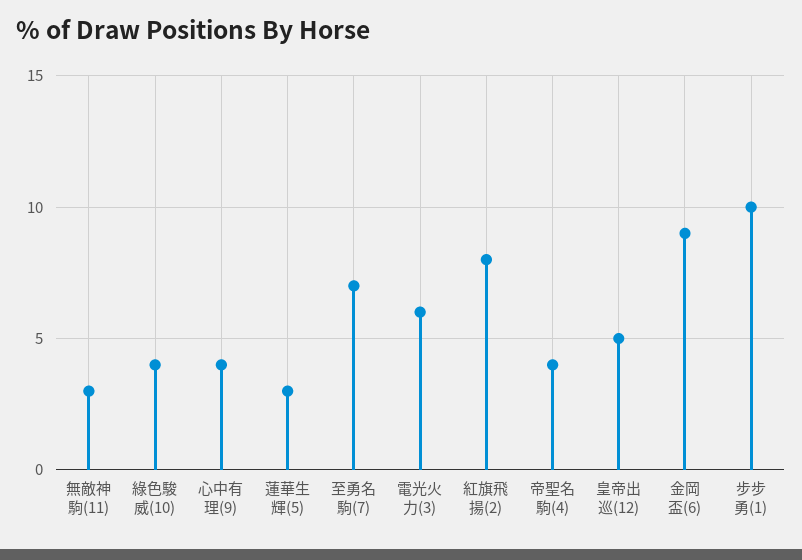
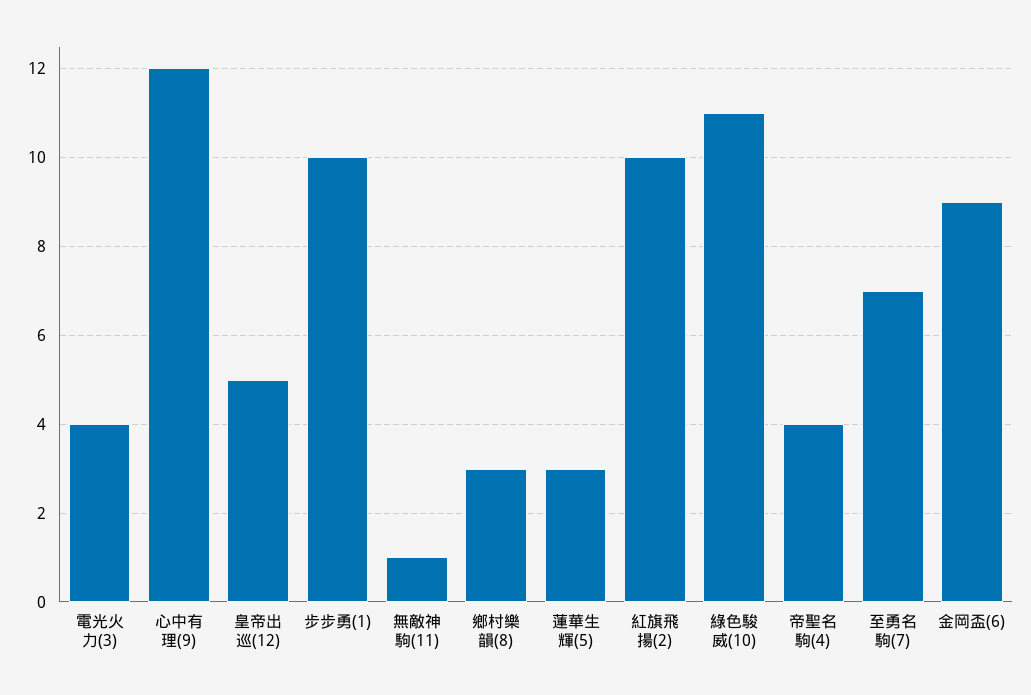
  {
-   "無敵神駒(11)": 3,
+   "無敵神駒(11)": 1,
-   "綠色駿威(10)": 4,
+   "綠色駿威(10)": 11,
-   "心中有理(9)": 4,
+   "心中有理(9)": 12,
    "蓮華生輝(5)": 3,
    "至勇名駒(7)": 7,
-   "電光火力(3)": 6,
+   "電光火力(3)": 4,
-   "紅旗飛揚(2)": 8,
+   "紅旗飛揚(2)": 10,
    "帝聖名駒(4)": 4,
    "皇帝出巡(12)": 5,
    "金岡盃(6)": 9,
-   "步步勇(1)": 10
+   "步步勇(1)": 10,
+   "鄉村樂韻(8)": 3
  }

